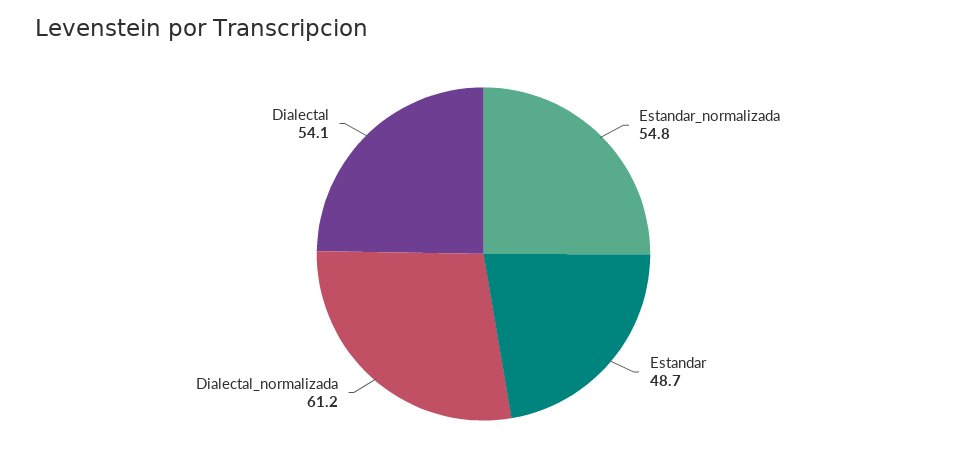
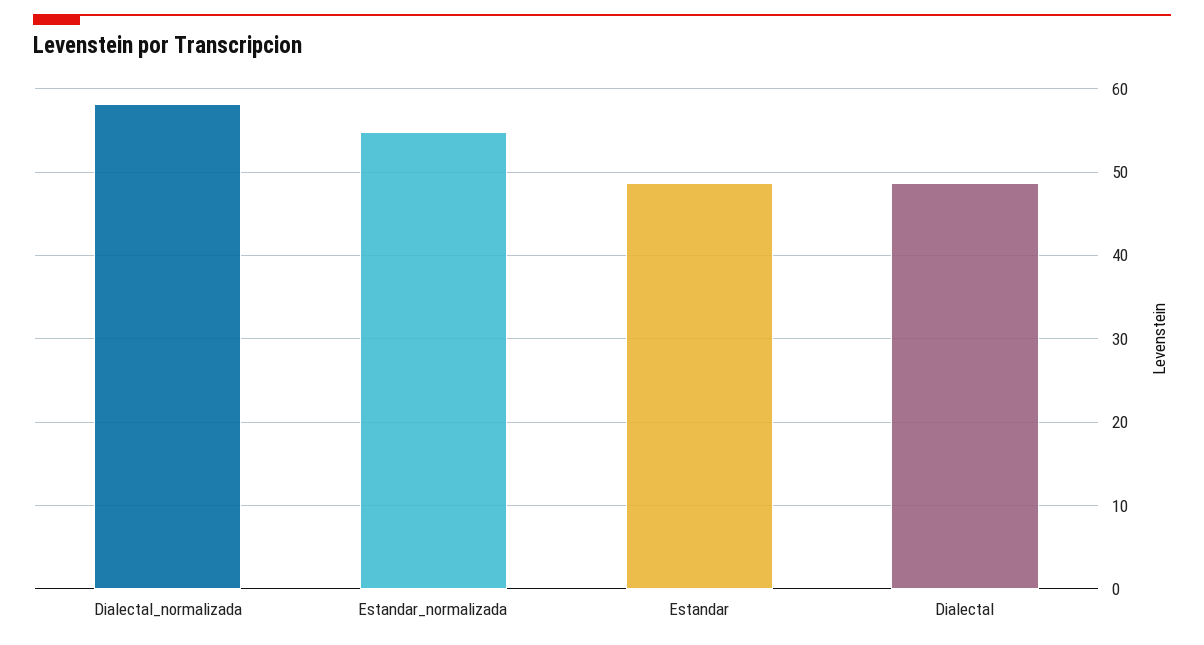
  {
    "Estandar_normalizada": 54.8,
    "Estandar": 48.7,
-   "Dialectal_normalizada": 61.2,
+   "Dialectal_normalizada": 58,
-   "Dialectal": 54.1
+   "Dialectal": 49
  }

